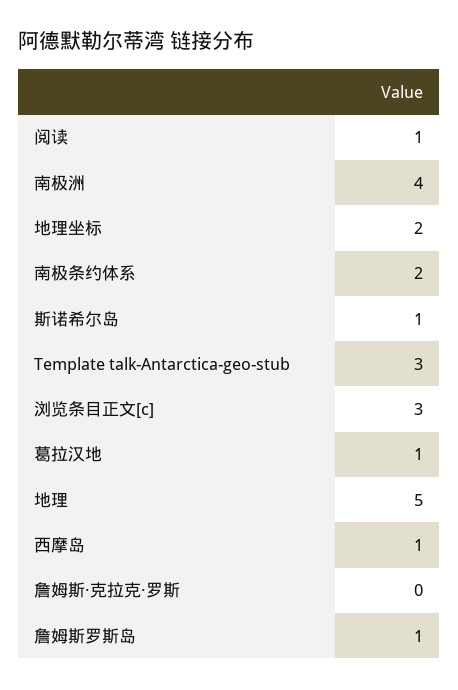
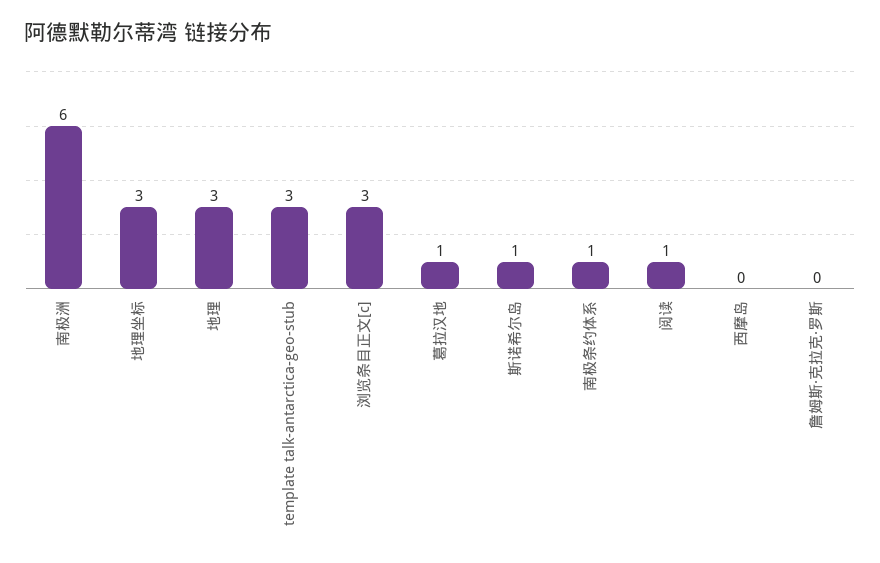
  {
    "阅读": 1,
-   "南极洲": 4,
+   "南极洲": 6,
-   "地理坐标": 2,
+   "地理坐标": 3,
-   "南极条约体系": 2,
+   "南极条约体系": 1,
    "斯诺希尔岛": 1,
    "Template talk-Antarctica-geo-stub": 3,
    "浏览条目正文[c]": 3,
    "葛拉汉地": 1,
-   "地理": 5,
+   "地理": 3,
-   "西摩岛": 1,
+   "西摩岛": 0,
-   "詹姆斯·克拉克·罗斯": 0,
+   "詹姆斯·克拉克·罗斯": 0
-   "詹姆斯罗斯岛": 1
  }

